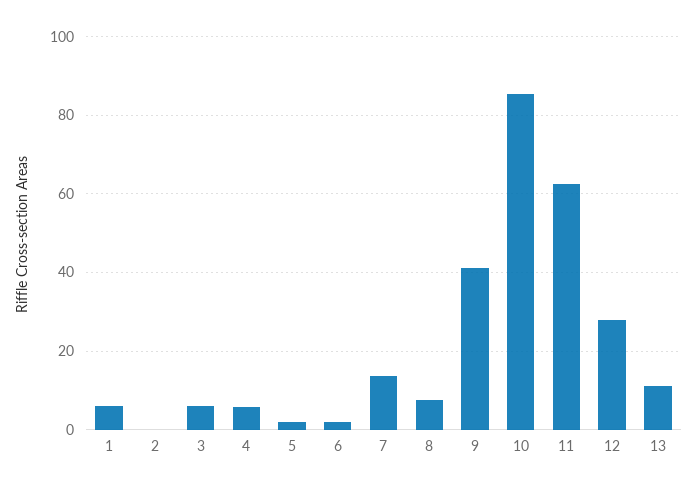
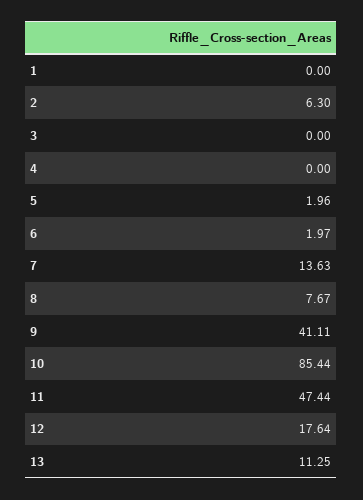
  {
-   "1": 6,
+   "1": 0,
-   "2": 0,
+   "2": 6.3,
-   "3": 6,
+   "3": 0,
-   "4": 6,
+   "4": 0,
    "5": 1.96,
    "6": 1.97,
    "7": 13.63,
    "8": 7.67,
    "9": 41.11,
    "10": 85.44,
-   "11": 62,
+   "11": 47.44,
-   "12": 28,
+   "12": 17.64,
    "13": 11.25
  }

